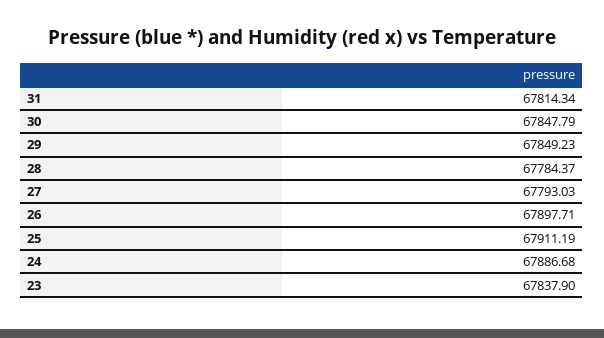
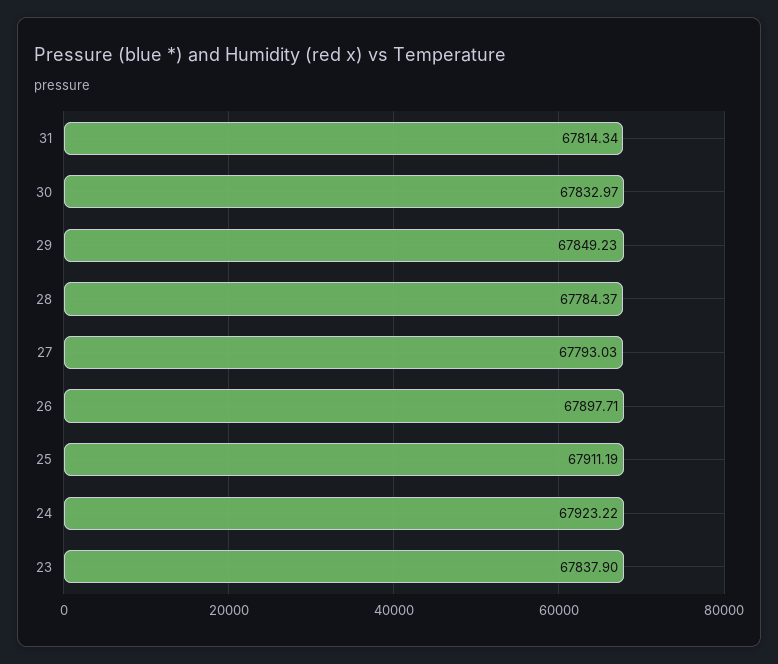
  {
    "31": 67814.34,
-   "30": 67847.79,
+   "30": 67832.97,
    "29": 67849.23,
    "28": 67784.37,
    "27": 67793.03,
    "26": 67897.71,
    "25": 67911.19,
-   "24": 67886.68,
+   "24": 67923.22,
    "23": 67837.9
  }

